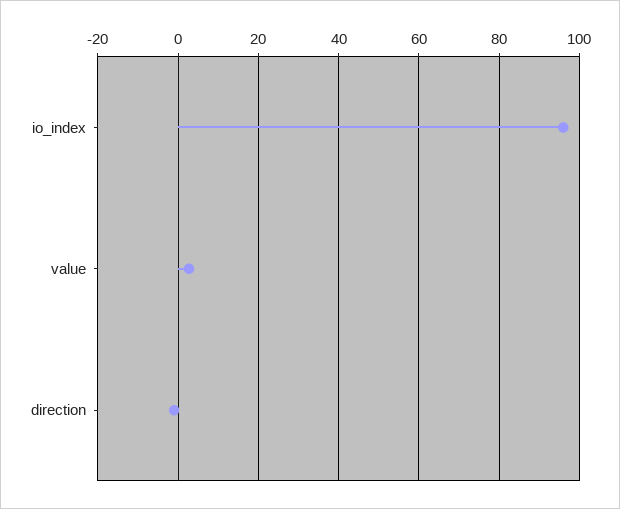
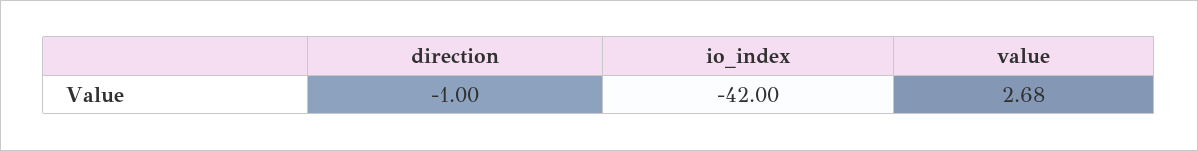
  {
-   "io_index": 96,
+   "io_index": -42,
    "value": 2.68,
    "direction": -1
  }

